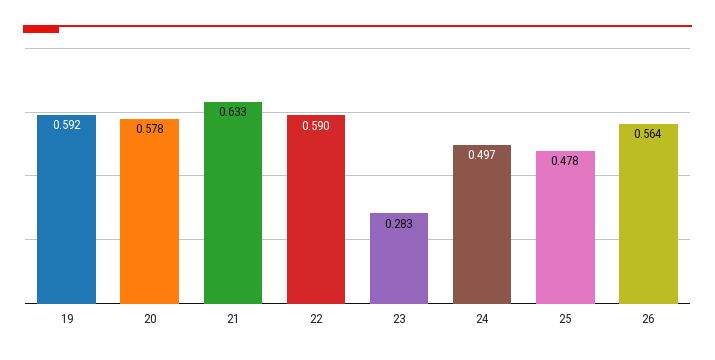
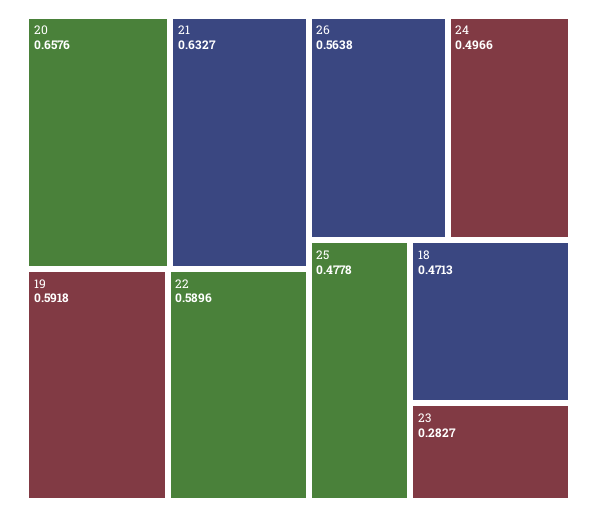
  {
    "19": 0.5918,
-   "20": 0.578,
+   "20": 0.6576,
    "21": 0.6327,
    "22": 0.5896,
    "23": 0.2827,
    "24": 0.4966,
    "25": 0.4778,
-   "26": 0.5638
+   "26": 0.5638,
+   "18": 0.4713
  }

